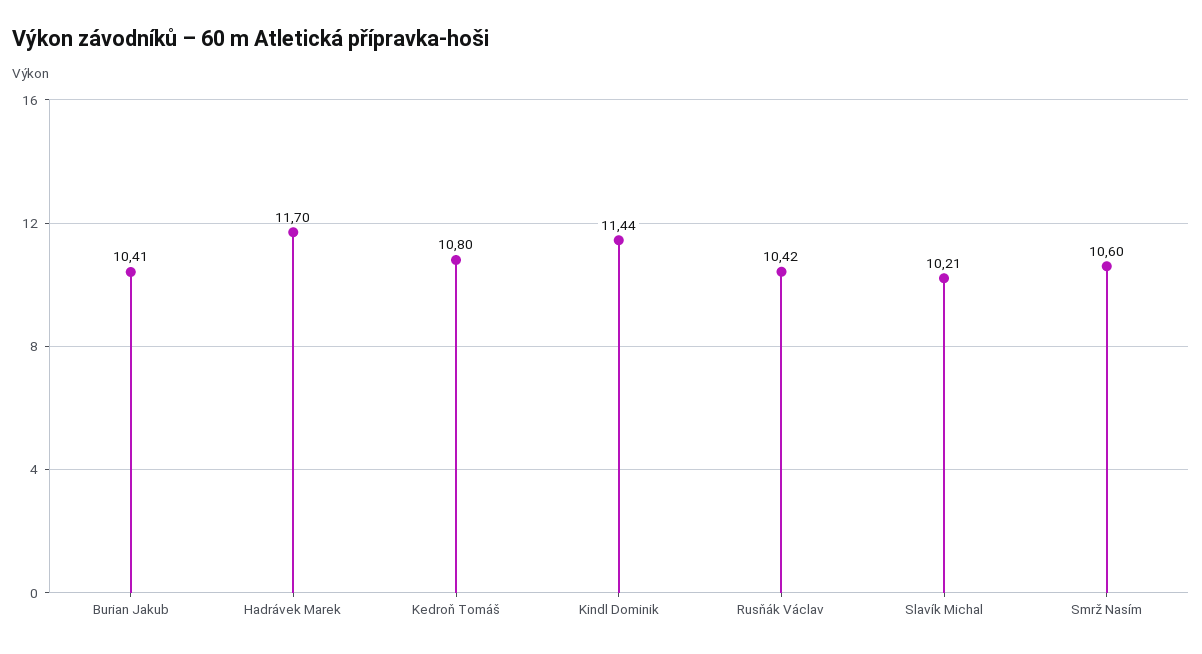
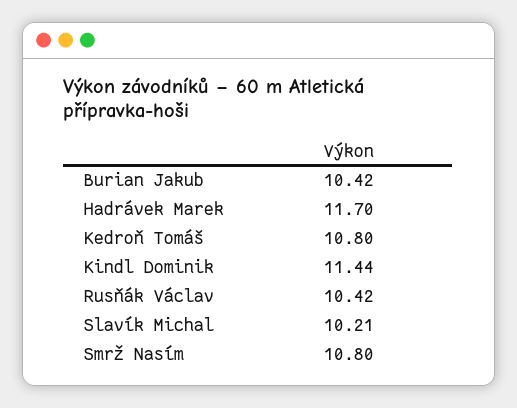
  {
-   "Burian Jakub": 10.41,
+   "Burian Jakub": 10.42,
    "Hadrávek Marek": 11.7,
    "Kedroň Tomáš": 10.8,
    "Kindl Dominik": 11.44,
    "Rusňák Václav": 10.42,
    "Slavík Michal": 10.21,
-   "Smrž Nasím": 10.6
+   "Smrž Nasím": 10.8
  }

